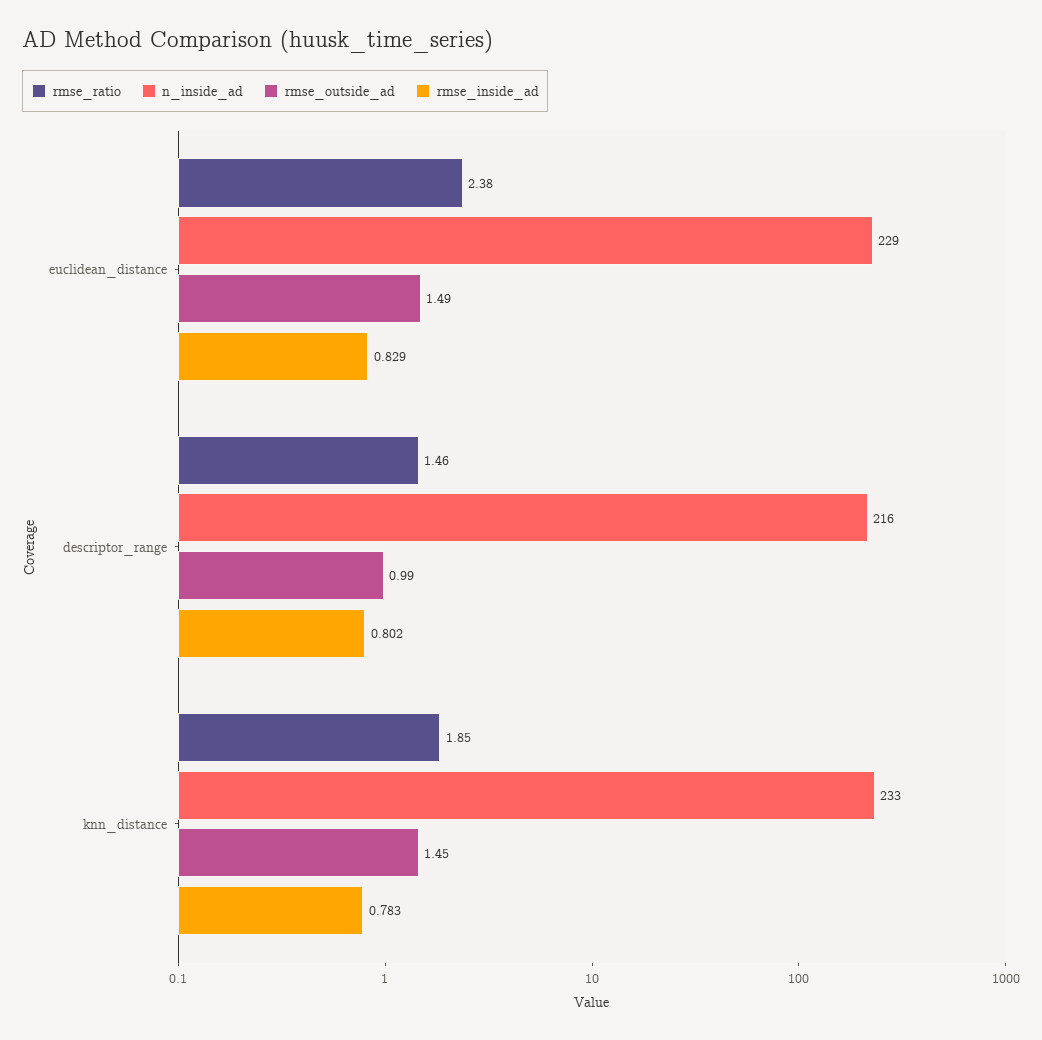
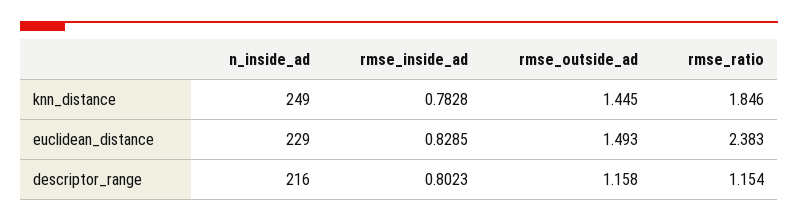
  {
    "rmse_ratio": {
      "euclidean_distance": 2.383,
-     "descriptor_range": 1.46,
+     "descriptor_range": 1.154,
      "knn_distance": 1.846
    },
    "n_inside_ad": {
      "euclidean_distance": 229,
      "descriptor_range": 216,
-     "knn_distance": 233
+     "knn_distance": 249
    },
    "rmse_outside_ad": {
      "euclidean_distance": 1.493,
-     "descriptor_range": 0.99,
+     "descriptor_range": 1.158,
      "knn_distance": 1.445
    },
    "rmse_inside_ad": {
      "euclidean_distance": 0.8285,
      "descriptor_range": 0.8023,
      "knn_distance": 0.7828
    }
  }

